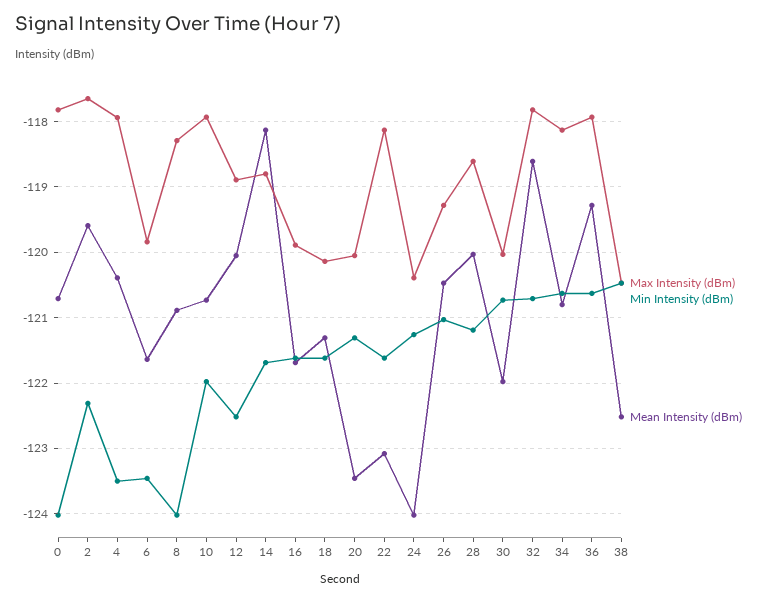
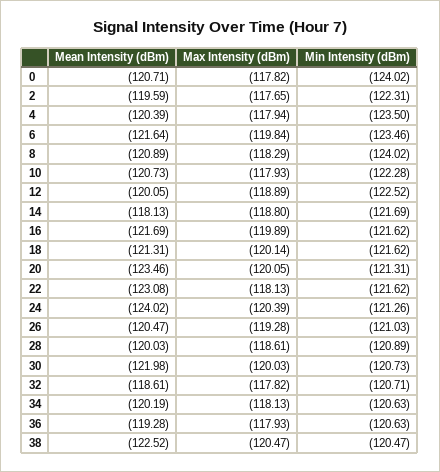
  {
    "Max Intensity (dBm)": {
      "0": -117.82,
      "2": -117.65,
      "4": -117.94,
      "6": -119.84,
      "8": -118.29,
      "10": -117.93,
      "12": -118.89,
      "14": -118.8,
      "16": -119.89,
      "18": -120.14,
      "20": -120.05,
      "22": -118.13,
      "24": -120.39,
      "26": -119.28,
      "28": -118.61,
      "30": -120.03,
      "32": -117.82,
      "34": -118.13,
      "36": -117.93,
      "38": -120.47
    },
    "Min Intensity (dBm)": {
      "0": -124.02,
      "2": -122.31,
      "4": -123.5,
      "6": -123.46,
      "8": -124.02,
-     "10": -122,
+     "10": -122.28,
      "12": -122.52,
      "14": -121.69,
      "16": -121.62,
      "18": -121.62,
      "20": -121.31,
      "22": -121.62,
      "24": -121.26,
      "26": -121.03,
-     "28": -121.2,
+     "28": -120.89,
      "30": -120.73,
      "32": -120.71,
      "34": -120.63,
      "36": -120.63,
      "38": -120.47
    },
    "Mean Intensity (dBm)": {
      "0": -120.71,
      "2": -119.59,
      "4": -120.39,
      "6": -121.64,
      "8": -120.89,
      "10": -120.73,
      "12": -120.05,
      "14": -118.13,
      "16": -121.69,
      "18": -121.31,
      "20": -123.46,
      "22": -123.08,
      "24": -124.02,
      "26": -120.47,
      "28": -120.03,
      "30": -121.98,
      "32": -118.61,
-     "34": -120.8,
+     "34": -120.19,
      "36": -119.28,
      "38": -122.52
    }
  }

